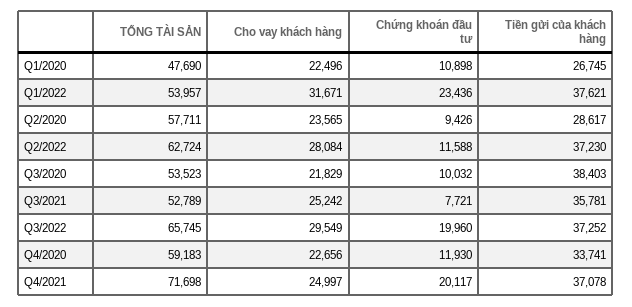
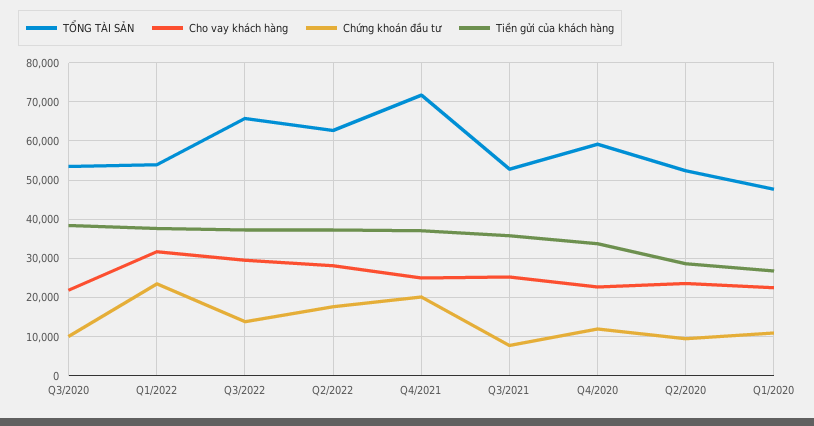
  {
    "TỔNG TÀI SẢN": {
      "Q1/2020": 47690,
      "Q1/2022": 53957,
-     "Q2/2020": 57711,
+     "Q2/2020": 52000,
      "Q2/2022": 62724,
      "Q3/2020": 53523,
      "Q3/2021": 52789,
      "Q3/2022": 65745,
      "Q4/2020": 59183,
      "Q4/2021": 71698
    },
    "Cho vay khách hàng": {
      "Q1/2020": 22496,
      "Q1/2022": 31671,
      "Q2/2020": 23565,
      "Q2/2022": 28084,
      "Q3/2020": 21829,
      "Q3/2021": 25242,
      "Q3/2022": 29549,
      "Q4/2020": 22656,
      "Q4/2021": 24997
    },
    "Chứng khoán đầu tư": {
      "Q1/2020": 10898,
      "Q1/2022": 23436,
      "Q2/2020": 9426,
-     "Q2/2022": 11588,
+     "Q2/2022": 18000,
      "Q3/2020": 10032,
      "Q3/2021": 7721,
-     "Q3/2022": 19960,
+     "Q3/2022": 14000,
      "Q4/2020": 11930,
      "Q4/2021": 20117
    },
    "Tiền gửi của khách hàng": {
      "Q1/2020": 26745,
      "Q1/2022": 37621,
      "Q2/2020": 28617,
      "Q2/2022": 37230,
      "Q3/2020": 38403,
      "Q3/2021": 35781,
      "Q3/2022": 37252,
      "Q4/2020": 33741,
      "Q4/2021": 37078
    }
  }

